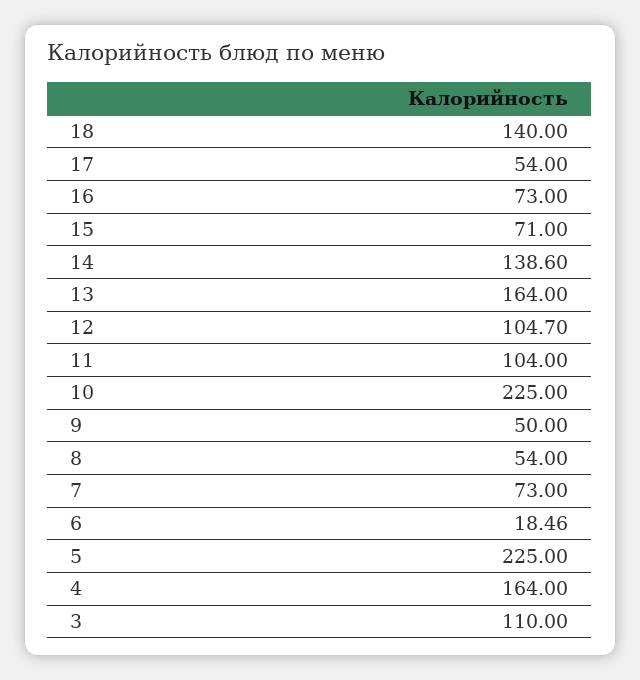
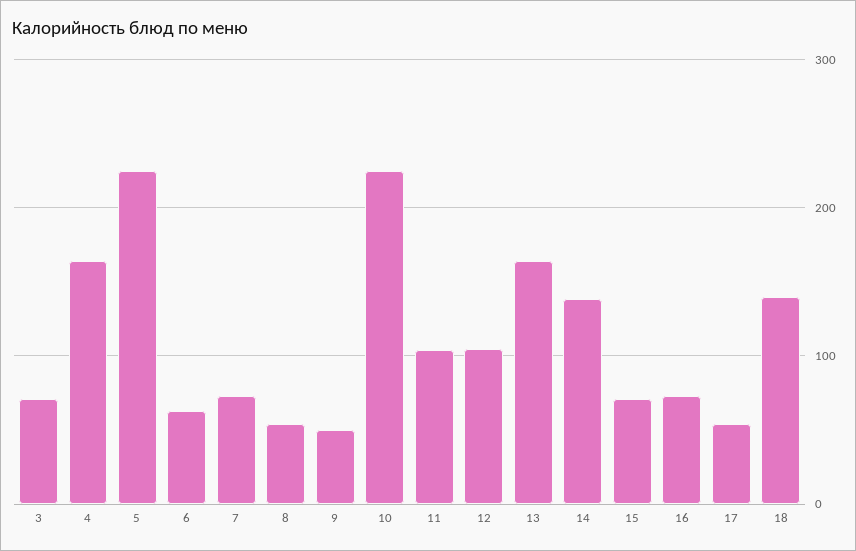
  {
    "18": 140,
    "17": 54,
    "16": 73,
    "15": 71,
    "14": 138.6,
    "13": 164,
    "12": 104.7,
    "11": 104,
    "10": 225,
    "9": 50,
    "8": 54,
    "7": 73,
-   "6": 18.46,
+   "6": 60,
    "5": 225,
    "4": 164,
-   "3": 110
+   "3": 70
  }

